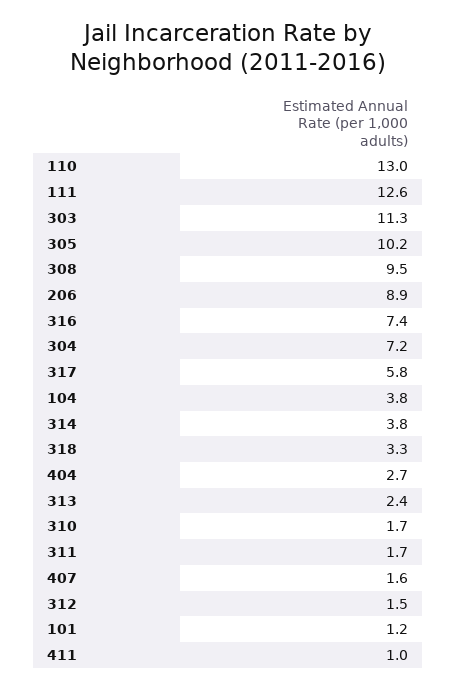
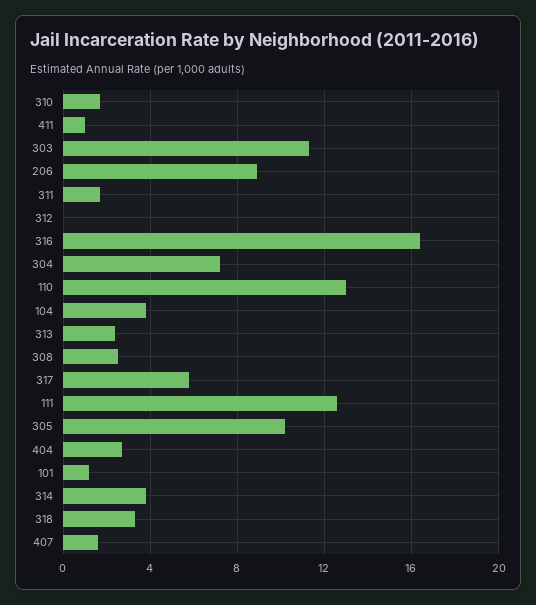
  {
    "110": 13,
    "111": 12.6,
    "303": 11.3,
    "305": 10.2,
-   "308": 9.5,
+   "308": 2.5,
    "206": 8.9,
-   "316": 7.4,
+   "316": 16.5,
    "304": 7.2,
    "317": 5.8,
    "104": 3.8,
    "314": 3.8,
    "318": 3.3,
    "404": 2.7,
    "313": 2.4,
    "310": 1.7,
    "311": 1.7,
    "407": 1.6,
-   "312": 1.5,
+   "312": 0,
    "101": 1.2,
    "411": 1
  }

